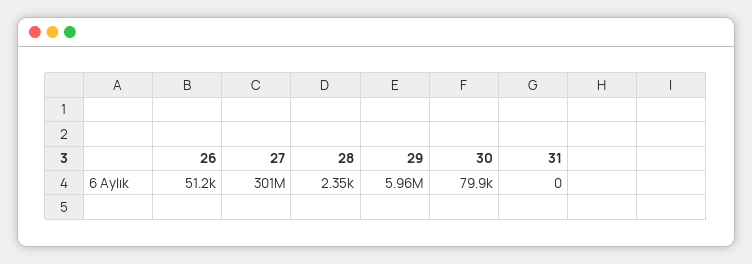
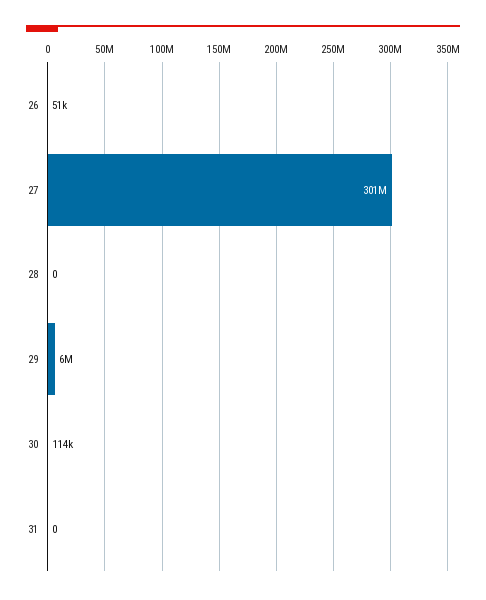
  {
    "26": 51200,
    "27": 301000000,
-   "28": 2350,
+   "28": 0,
    "29": 5960000,
-   "30": 79900,
+   "30": 114000,
    "31": 0
  }

